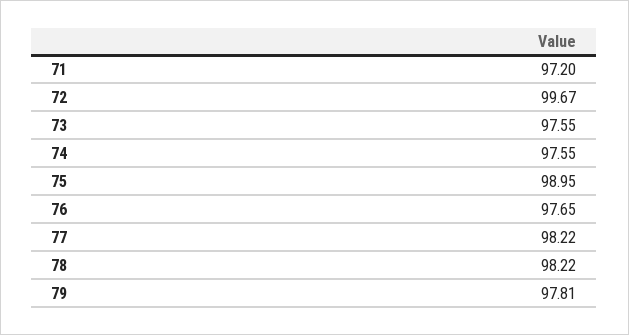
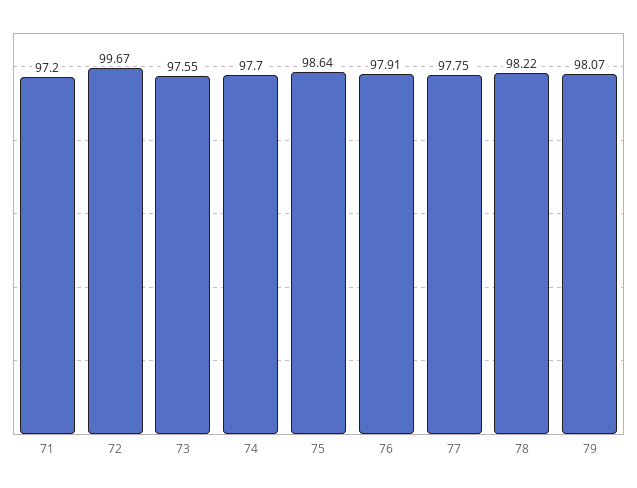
  {
    "71": 97.2,
    "72": 99.67,
    "73": 97.55,
-   "74": 97.55,
+   "74": 97.7,
-   "75": 98.95,
+   "75": 98.64,
-   "76": 97.65,
+   "76": 97.91,
-   "77": 98.22,
+   "77": 97.75,
    "78": 98.22,
-   "79": 97.81
+   "79": 98.07
  }

